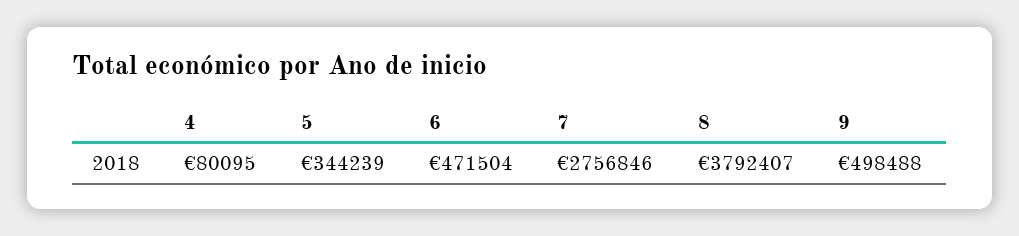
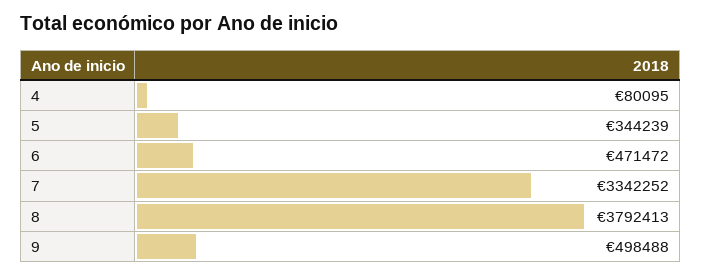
  {
    "4": 80095,
    "5": 344239,
-   "6": 471504,
+   "6": 471472,
-   "7": 2756846,
+   "7": 3342252,
-   "8": 3792407,
+   "8": 3792413,
    "9": 498488
  }

